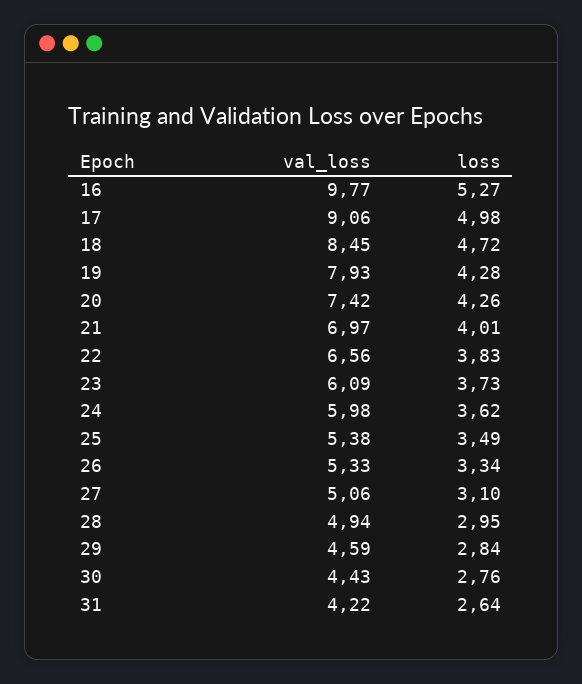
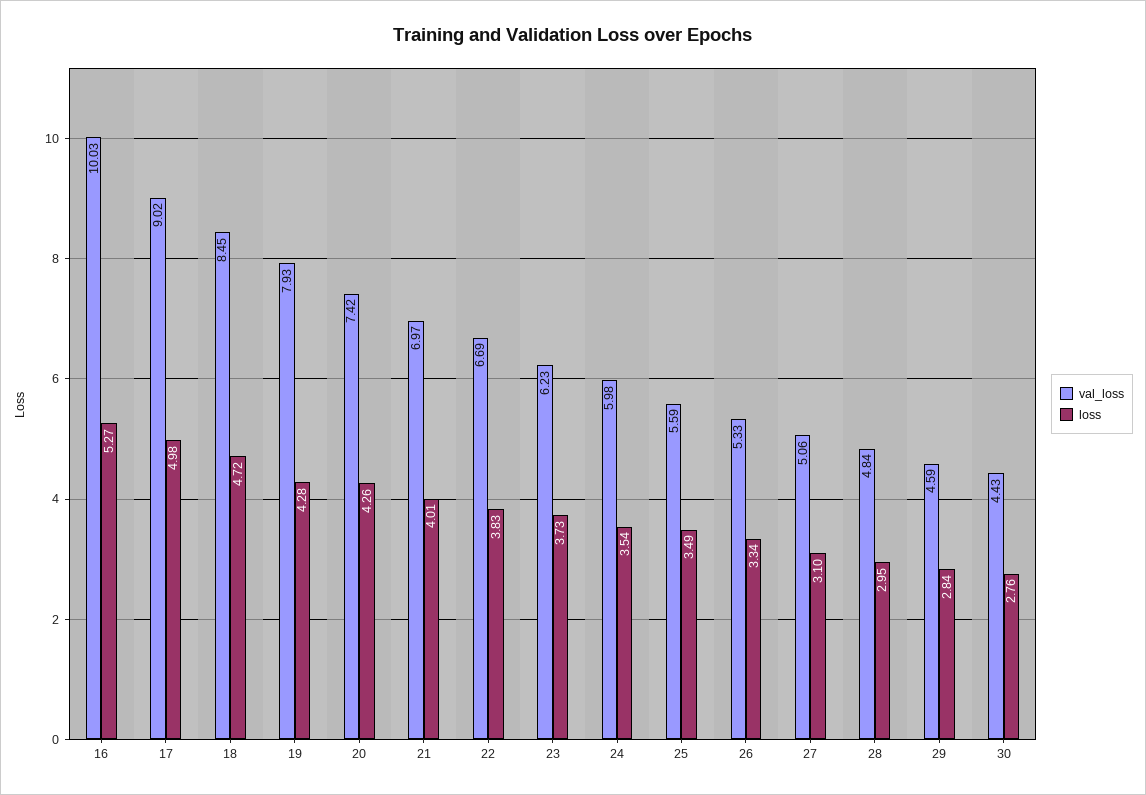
  {
    "val_loss": {
-     "16": 9.77,
+     "16": 10.03,
-     "17": 9.06,
+     "17": 9.02,
      "18": 8.45,
      "19": 7.93,
      "20": 7.42,
      "21": 6.97,
-     "22": 6.56,
+     "22": 6.69,
-     "23": 6.09,
+     "23": 6.23,
      "24": 5.98,
-     "25": 5.38,
+     "25": 5.59,
      "26": 5.33,
      "27": 5.06,
-     "28": 4.94,
+     "28": 4.84,
      "29": 4.59,
-     "30": 4.43,
+     "30": 4.43
-     "31": 4.22
    },
    "loss": {
      "16": 5.27,
      "17": 4.98,
      "18": 4.72,
      "19": 4.28,
      "20": 4.26,
      "21": 4.01,
      "22": 3.83,
      "23": 3.73,
-     "24": 3.62,
+     "24": 3.54,
      "25": 3.49,
      "26": 3.34,
      "27": 3.1,
      "28": 2.95,
      "29": 2.84,
-     "30": 2.76,
+     "30": 2.76
-     "31": 2.64
    }
  }

